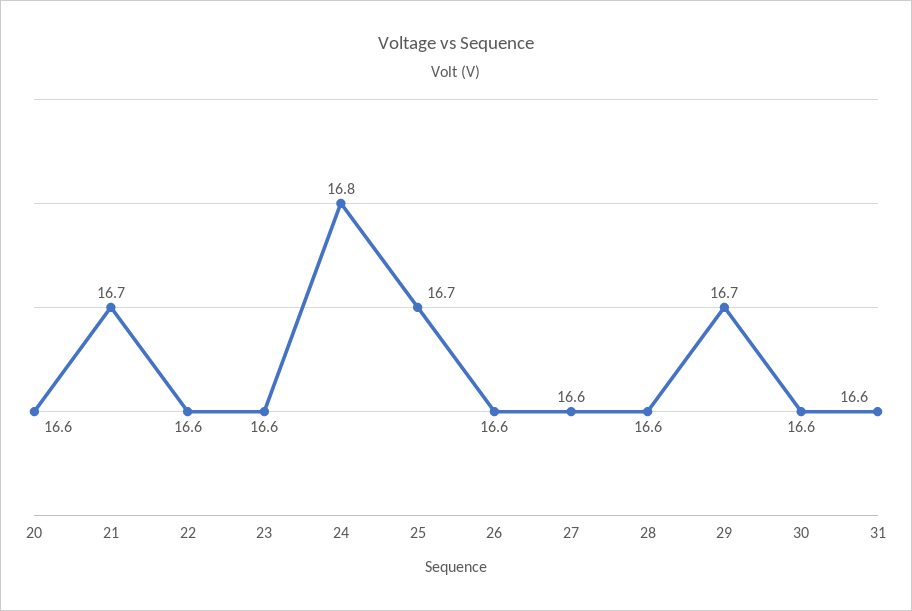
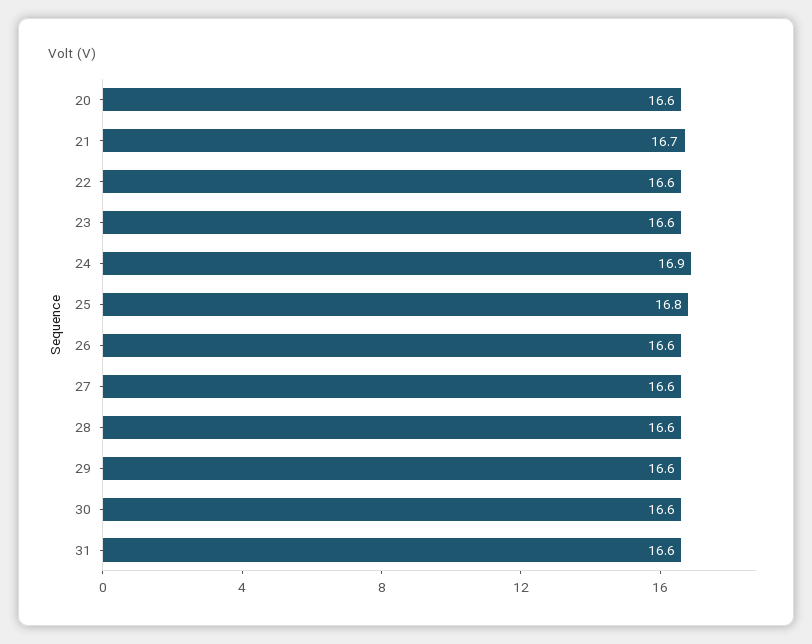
  {
    "20": 16.6,
    "21": 16.7,
    "22": 16.6,
    "23": 16.6,
-   "24": 16.8,
+   "24": 16.9,
-   "25": 16.7,
+   "25": 16.8,
    "26": 16.6,
    "27": 16.6,
    "28": 16.6,
-   "29": 16.7,
+   "29": 16.6,
    "30": 16.6,
    "31": 16.6
  }

